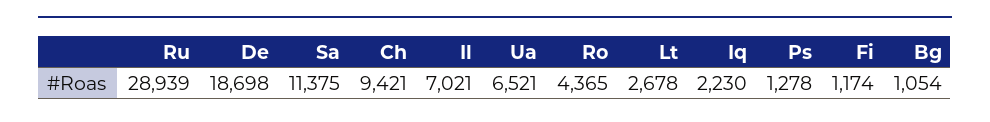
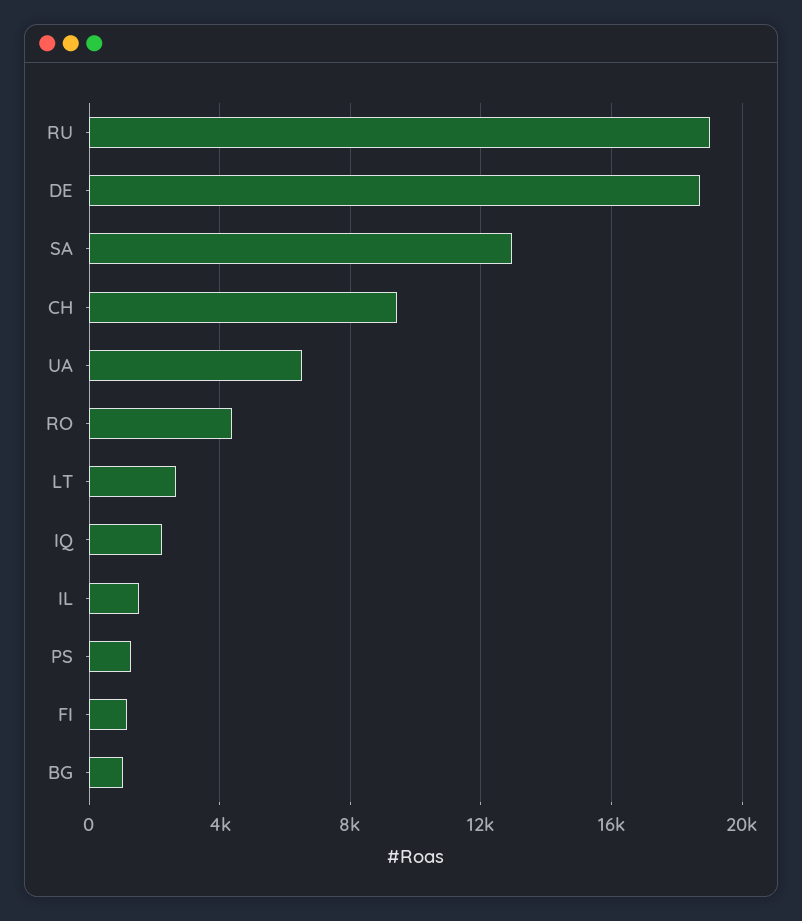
  {
-   "Ru": 28939,
+   "Ru": 19000,
    "De": 18698,
-   "Sa": 11375,
+   "Sa": 13000,
    "Ch": 9421,
-   "Il": 7021,
+   "Il": 1500,
    "Ua": 6521,
    "Ro": 4365,
    "Lt": 2678,
    "Iq": 2230,
    "Ps": 1278,
    "Fi": 1174,
    "Bg": 1054
  }

